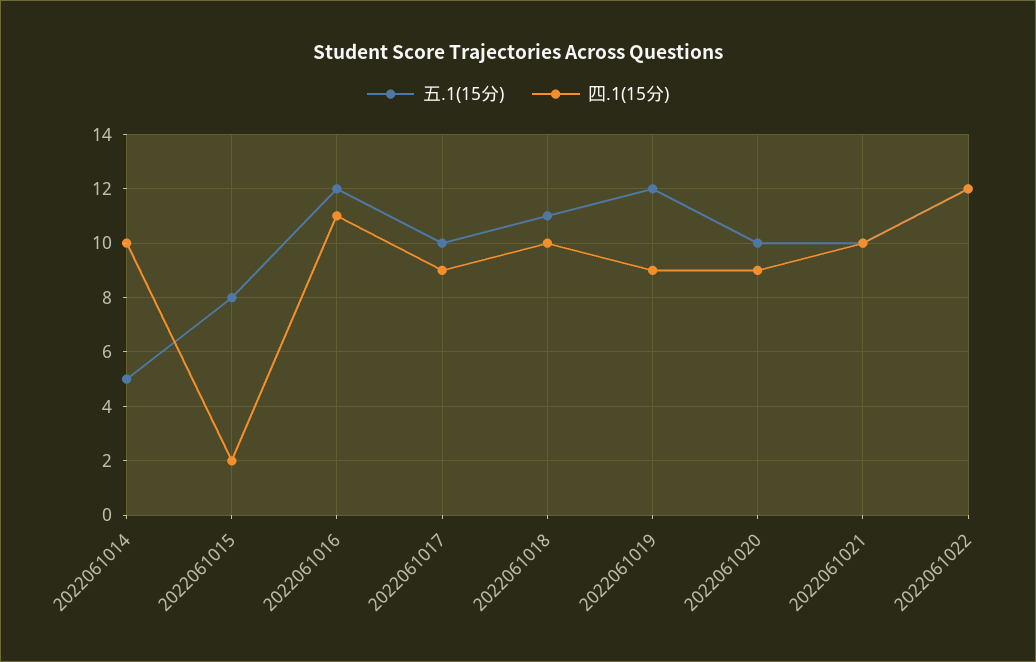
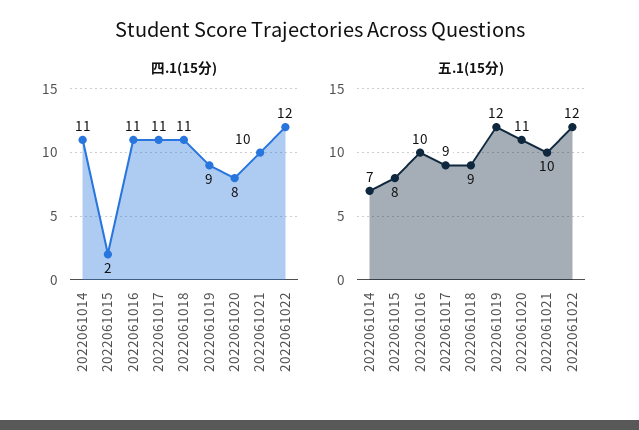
  {
    "五.1(15分)": {
-     "2022061014": 5,
+     "2022061014": 7,
      "2022061015": 8,
-     "2022061016": 12,
+     "2022061016": 10,
-     "2022061017": 10,
+     "2022061017": 9,
-     "2022061018": 11,
+     "2022061018": 9,
      "2022061019": 12,
-     "2022061020": 10,
+     "2022061020": 11,
      "2022061021": 10,
      "2022061022": 12
    },
    "四.1(15分)": {
-     "2022061014": 10,
+     "2022061014": 11,
      "2022061015": 2,
      "2022061016": 11,
-     "2022061017": 9,
+     "2022061017": 11,
-     "2022061018": 10,
+     "2022061018": 11,
      "2022061019": 9,
-     "2022061020": 9,
+     "2022061020": 8,
      "2022061021": 10,
      "2022061022": 12
    }
  }

